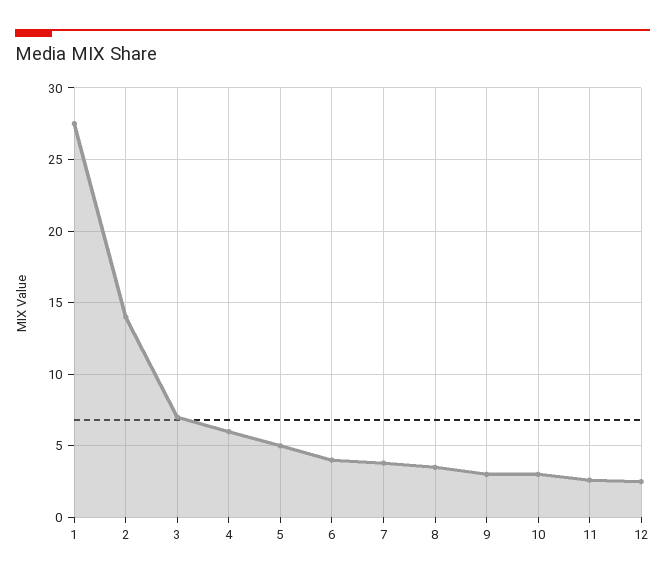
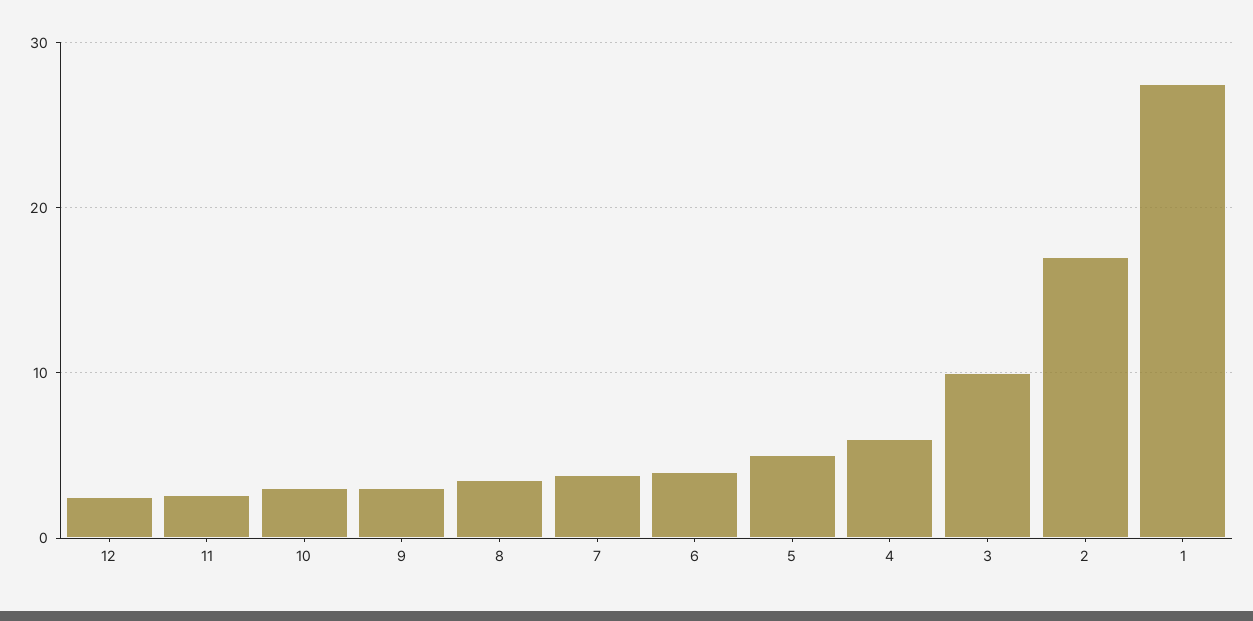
  {
    "1": 27.5,
-   "2": 14,
+   "2": 17,
-   "3": 7,
+   "3": 10,
    "4": 6,
    "5": 5,
    "6": 4,
    "7": 4,
    "8": 3.5,
    "9": 3,
    "10": 3,
    "11": 2.5,
    "12": 2.5
  }

